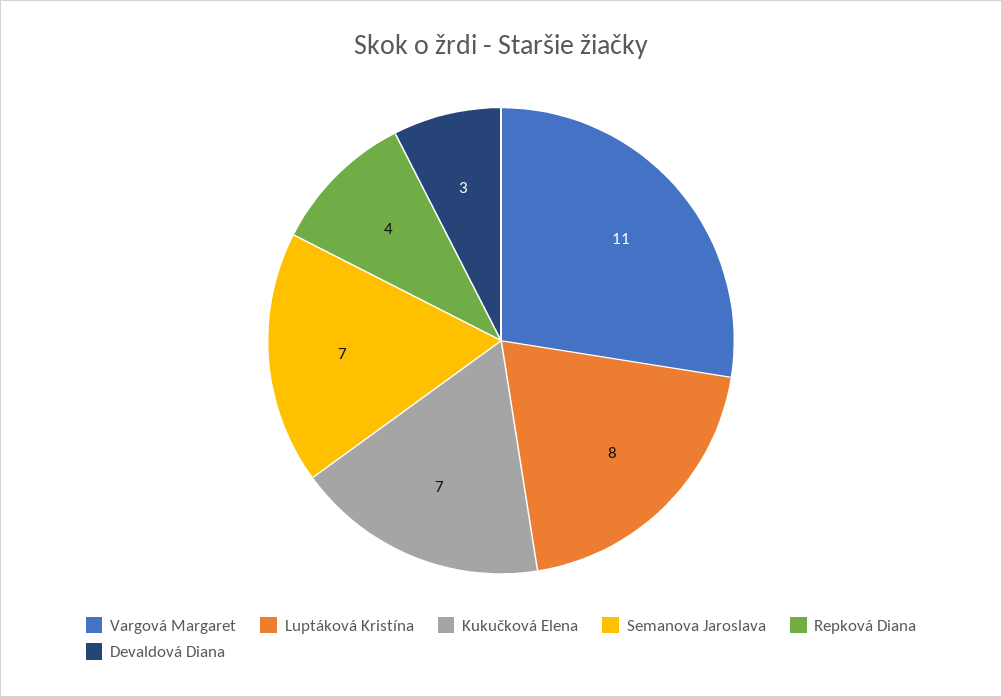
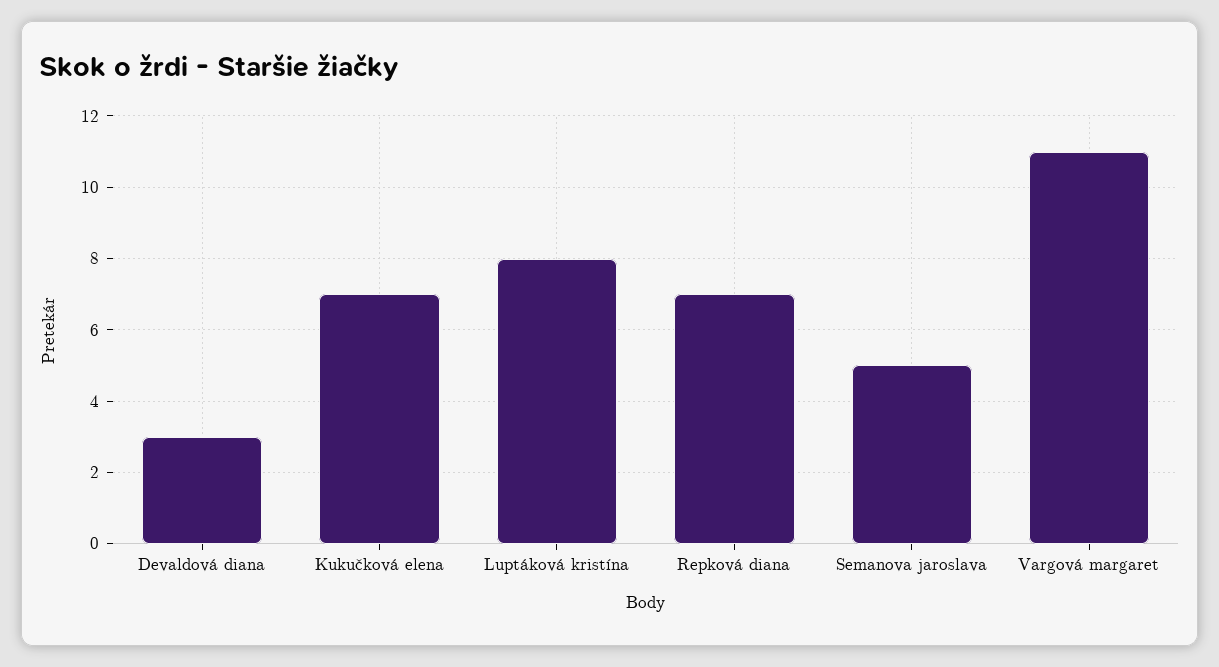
  {
    "Vargová Margaret": 11,
    "Luptáková Kristína": 8,
    "Kukučková Elena": 7,
-   "Semanova Jaroslava": 7,
+   "Semanova Jaroslava": 5,
-   "Repková Diana": 4,
+   "Repková Diana": 7,
    "Devaldová Diana": 3
  }

